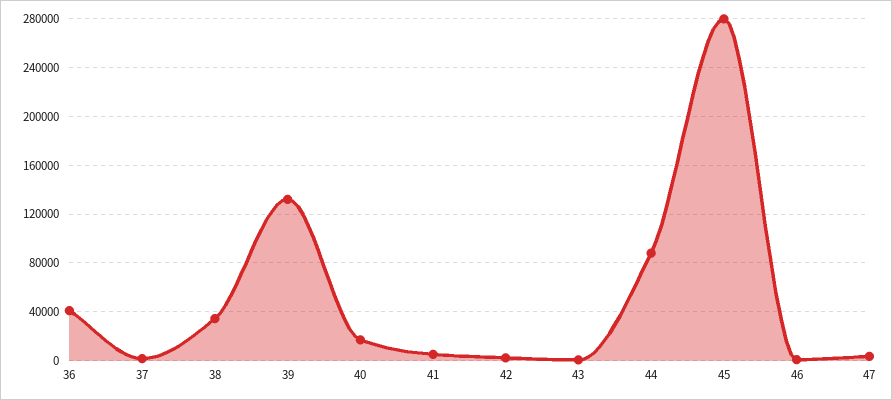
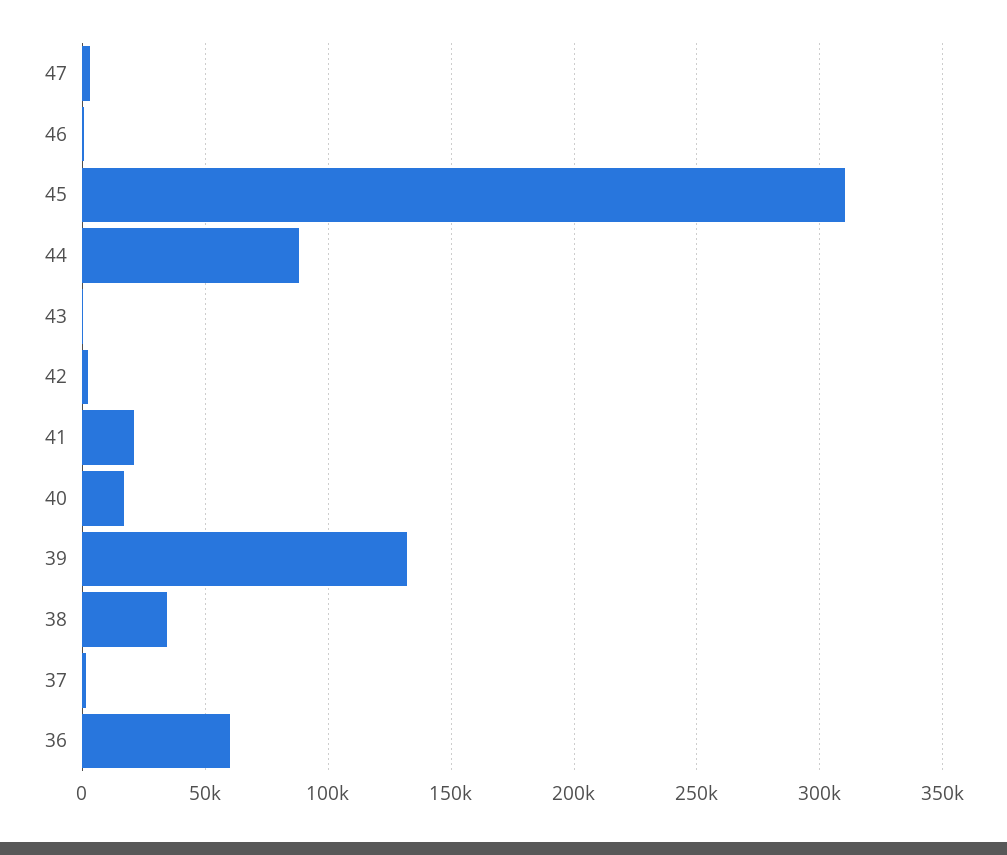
  {
-   "36": 40000,
+   "36": 60000,
    "37": 0,
    "38": 35000,
    "39": 130000,
    "40": 15000,
-   "41": 5000,
+   "41": 20000,
    "42": 0,
    "43": 0,
    "44": 90000,
-   "45": 280000,
+   "45": 310000,
    "46": 0,
    "47": 5000
  }

